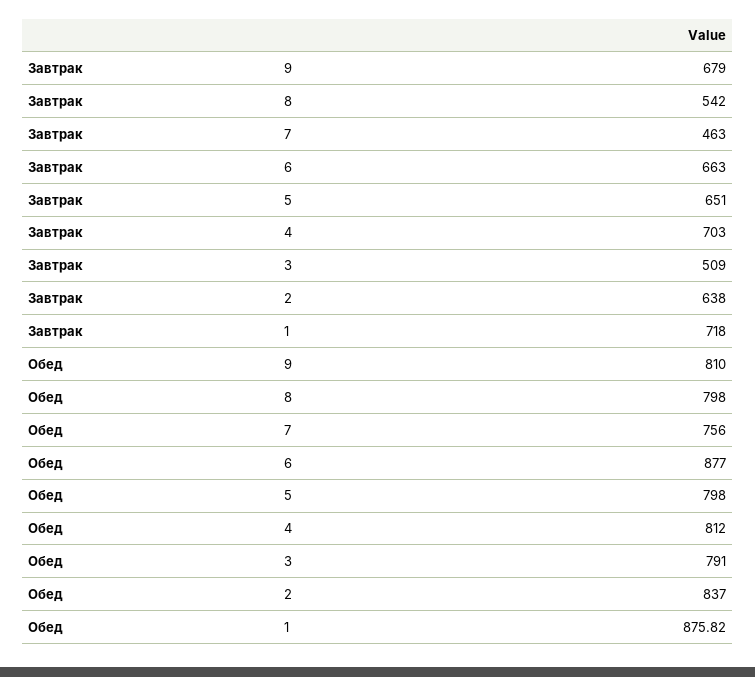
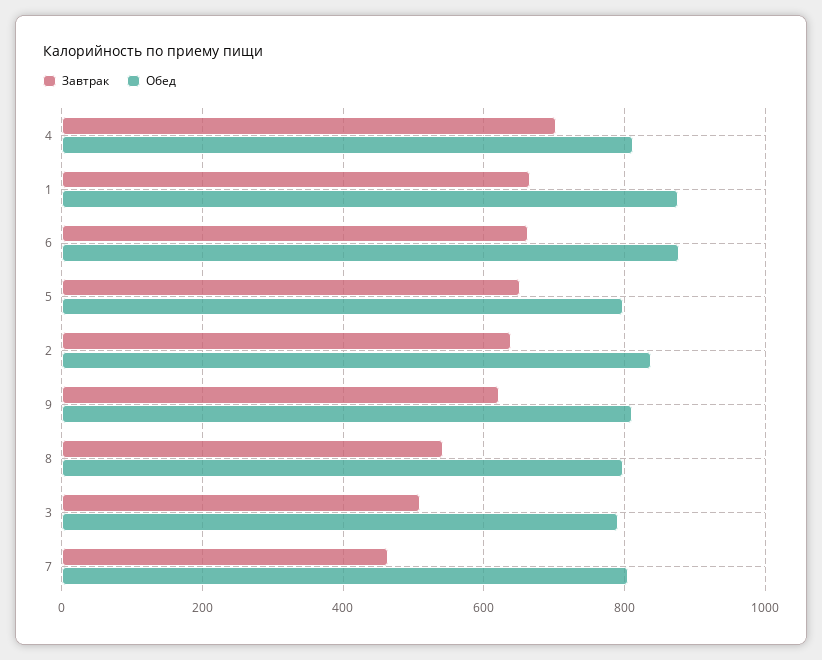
  {
    "Завтрак": {
-     "9": 679,
+     "9": 620,
      "8": 542,
      "7": 463,
      "6": 663,
      "5": 651,
      "4": 703,
      "3": 509,
      "2": 638,
-     "1": 718
+     "1": 660
    },
    "Обед": {
      "9": 810,
      "8": 798,
-     "7": 756,
+     "7": 800,
      "6": 877,
      "5": 798,
      "4": 812,
      "3": 791,
      "2": 837,
      "1": 875.82
    }
  }

